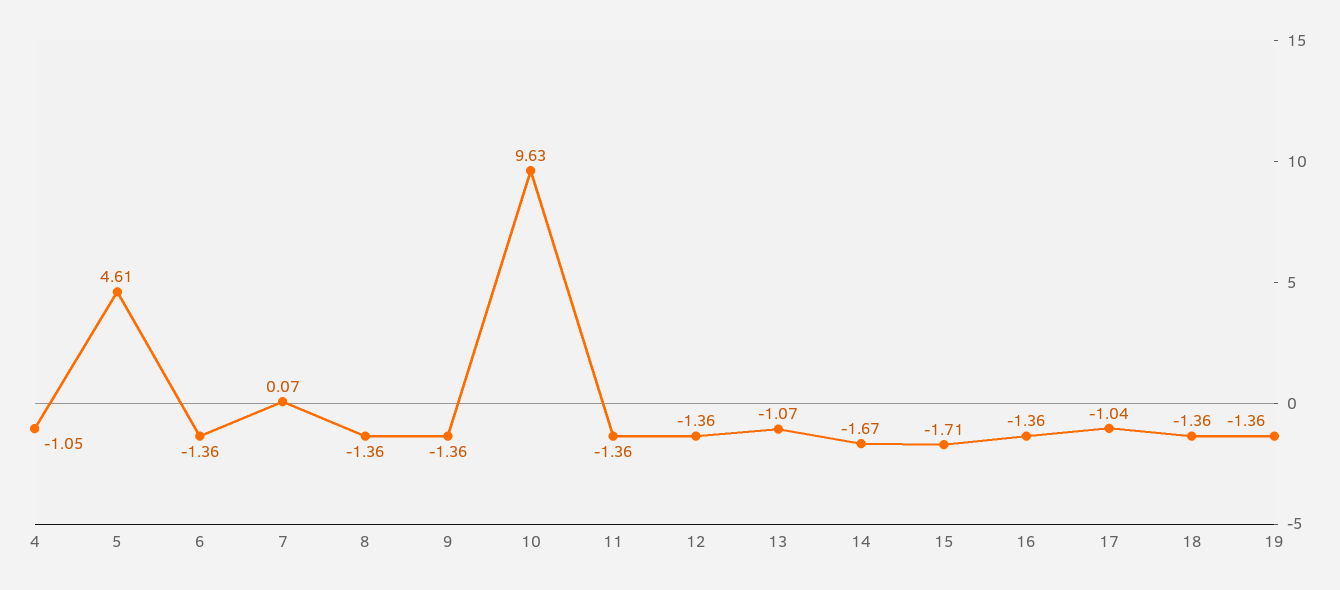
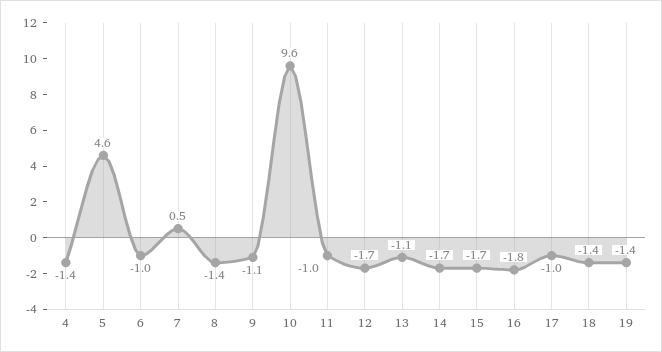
  {
-   "4": -1.05,
+   "4": -1.4,
    "5": 4.61,
-   "6": -1.36,
+   "6": -1,
-   "7": 0.07,
+   "7": 0.5,
    "8": -1.36,
-   "9": -1.36,
+   "9": -1.1,
    "10": 9.63,
-   "11": -1.36,
+   "11": -1,
-   "12": -1.36,
+   "12": -1.7,
    "13": -1.07,
    "14": -1.67,
    "15": -1.71,
-   "16": -1.36,
+   "16": -1.8,
    "17": -1.04,
    "18": -1.36,
    "19": -1.36
  }

